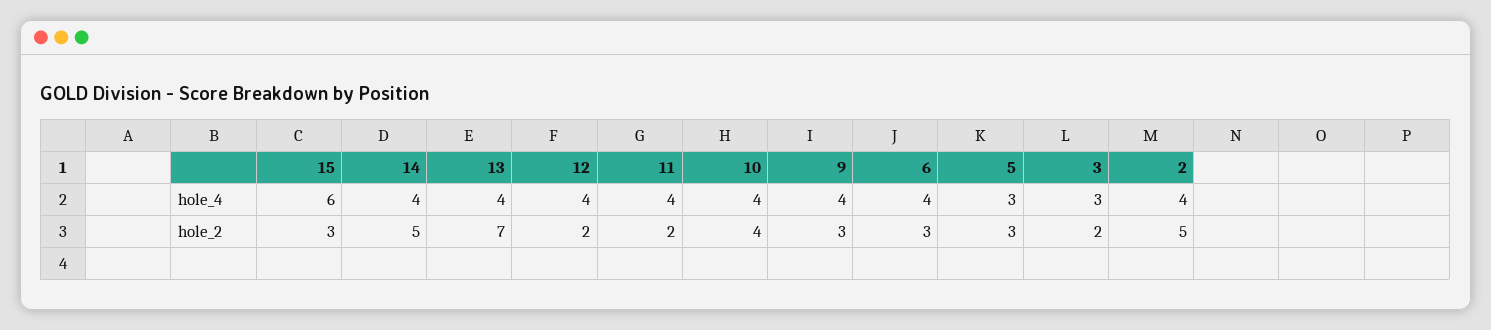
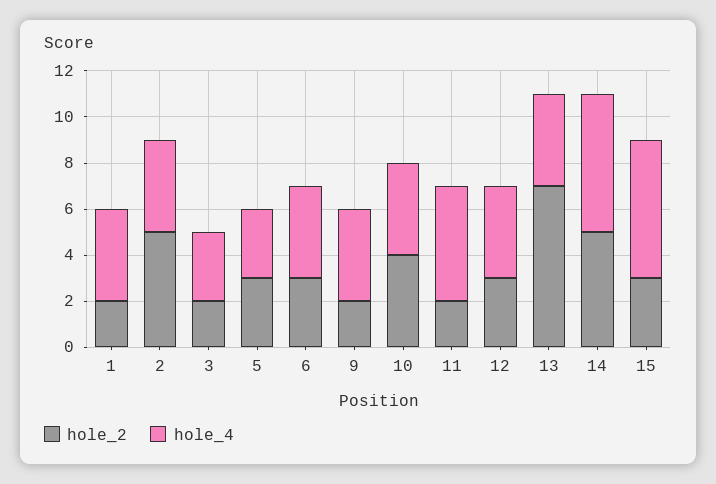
  {
    "hole_4": {
      "15": 6,
-     "14": 4,
+     "14": 6,
      "13": 4,
      "12": 4,
-     "11": 4,
+     "11": 5,
      "10": 4,
      "9": 4,
      "6": 4,
      "5": 3,
      "3": 3,
-     "2": 4
+     "2": 4,
+     "1": 4
    },
    "hole_2": {
      "15": 3,
      "14": 5,
      "13": 7,
-     "12": 2,
+     "12": 3,
      "11": 2,
      "10": 4,
-     "9": 3,
+     "9": 2,
      "6": 3,
      "5": 3,
      "3": 2,
-     "2": 5
+     "2": 5,
+     "1": 2
    }
  }

